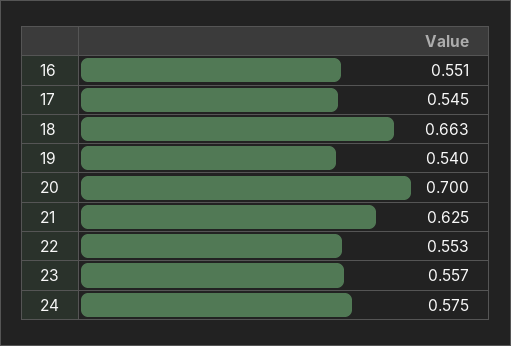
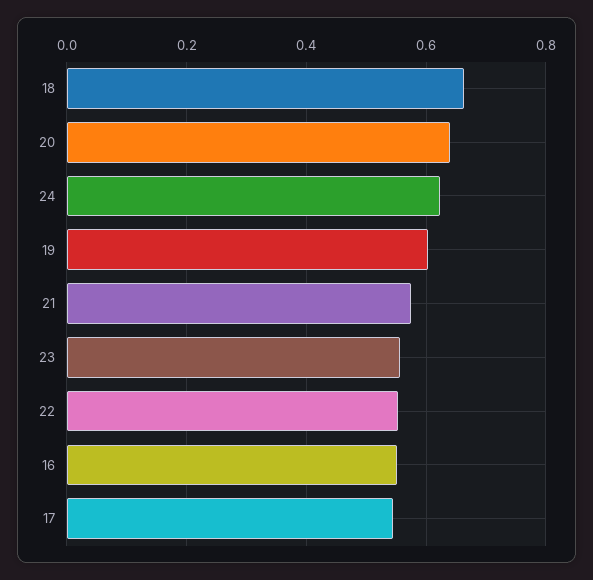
  {
    "16": 0.551,
    "17": 0.545,
    "18": 0.663,
-   "19": 0.54,
+   "19": 0.6,
-   "20": 0.7,
+   "20": 0.64,
-   "21": 0.625,
+   "21": 0.58,
    "22": 0.553,
    "23": 0.557,
-   "24": 0.575
+   "24": 0.62
  }

